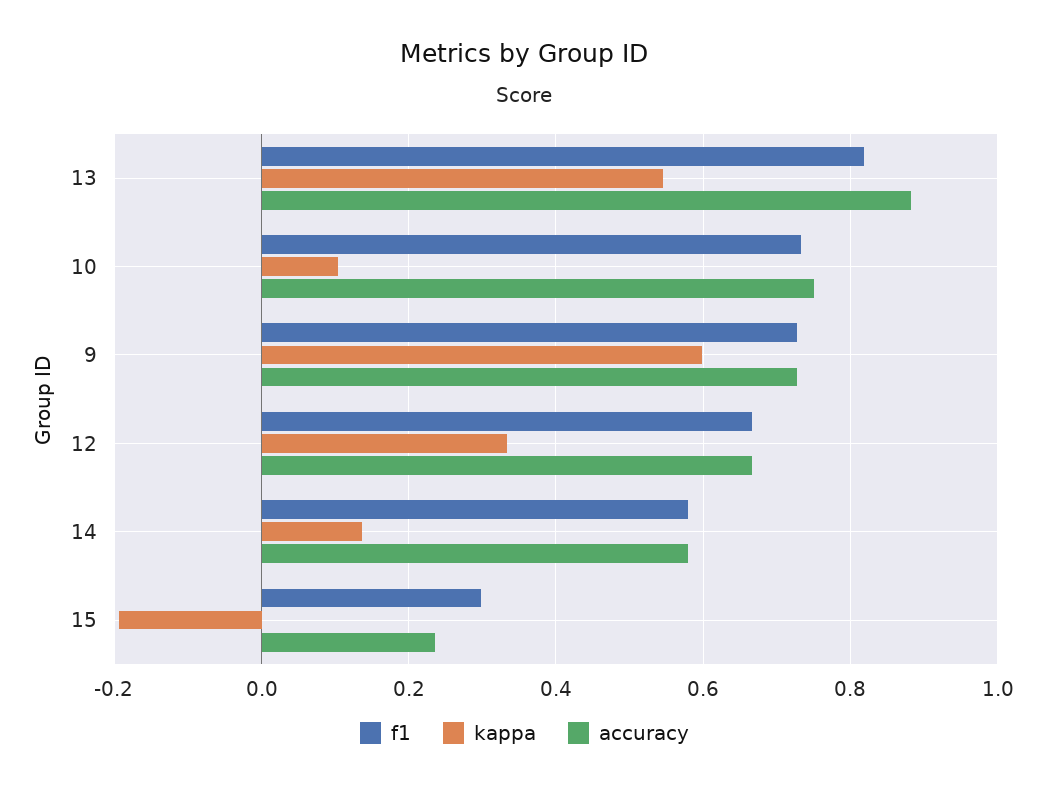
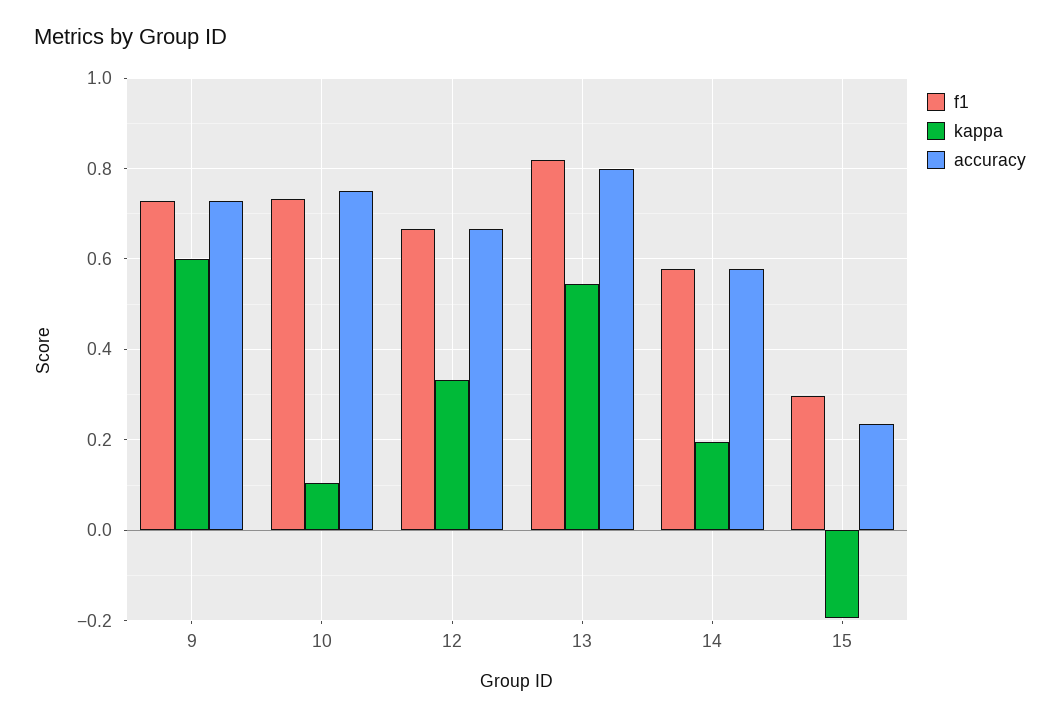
  {
    "f1": {
      "13": 0.82,
      "10": 0.74,
      "9": 0.72,
      "12": 0.66,
      "14": 0.58,
      "15": 0.3
    },
    "kappa": {
      "13": 0.54,
      "10": 0.1,
      "9": 0.6,
      "12": 0.34,
-     "14": 0.14,
+     "14": 0.2,
      "15": -0.2
    },
    "accuracy": {
-     "13": 0.88,
+     "13": 0.8,
      "10": 0.76,
      "9": 0.72,
      "12": 0.66,
      "14": 0.58,
      "15": 0.24
    }
  }

